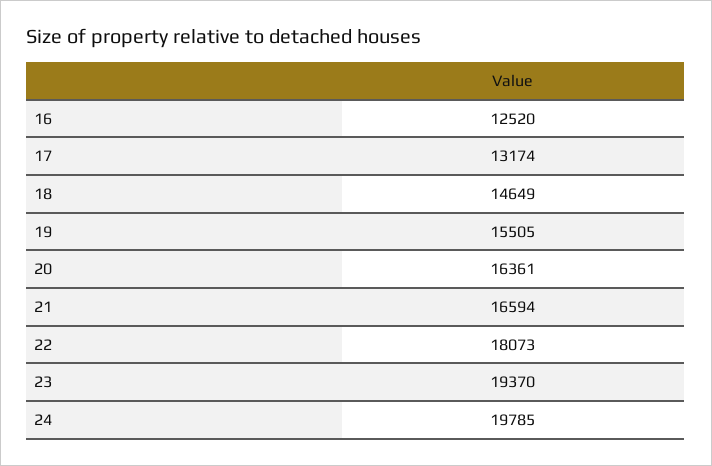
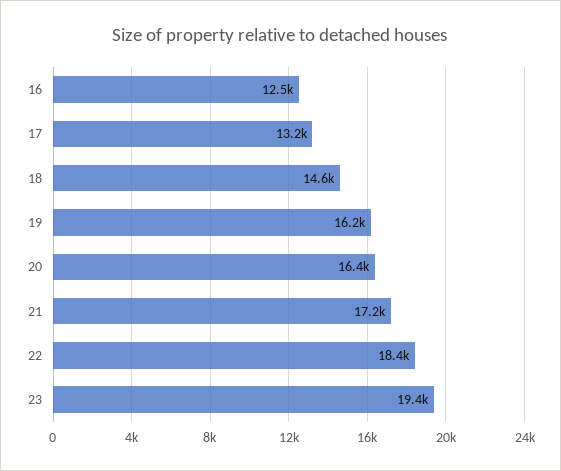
  {
    "16": 12520,
    "17": 13174,
    "18": 14649,
-   "19": 15505,
+   "19": 16200,
    "20": 16361,
-   "21": 16594,
+   "21": 17200,
-   "22": 18073,
+   "22": 18400,
-   "23": 19370,
+   "23": 19370
-   "24": 19785
  }

